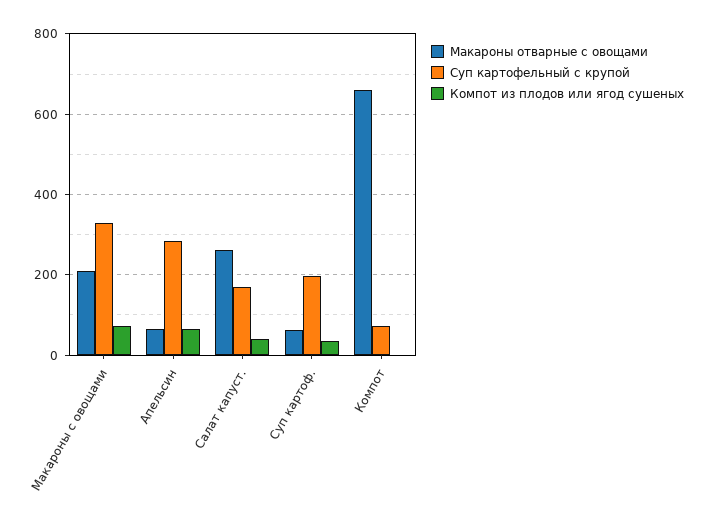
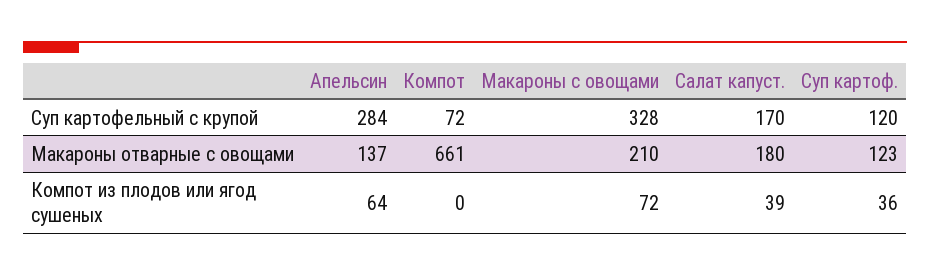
  {
    "Макароны отварные с овощами": {
      "Макароны с овощами": 210,
-     "Апельсин": 60,
+     "Апельсин": 137,
-     "Салат капуст.": 260,
+     "Салат капуст.": 180,
-     "Суп картоф.": 60,
+     "Суп картоф.": 123,
      "Компот": 661
    },
    "Суп картофельный с крупой": {
      "Макароны с овощами": 328,
      "Апельсин": 284,
      "Салат капуст.": 170,
-     "Суп картоф.": 200,
+     "Суп картоф.": 120,
      "Компот": 72
    },
    "Компот из плодов или ягод сушеных": {
      "Макароны с овощами": 72,
      "Апельсин": 64,
      "Салат капуст.": 39,
      "Суп картоф.": 36,
      "Компот": 0
    }
  }

